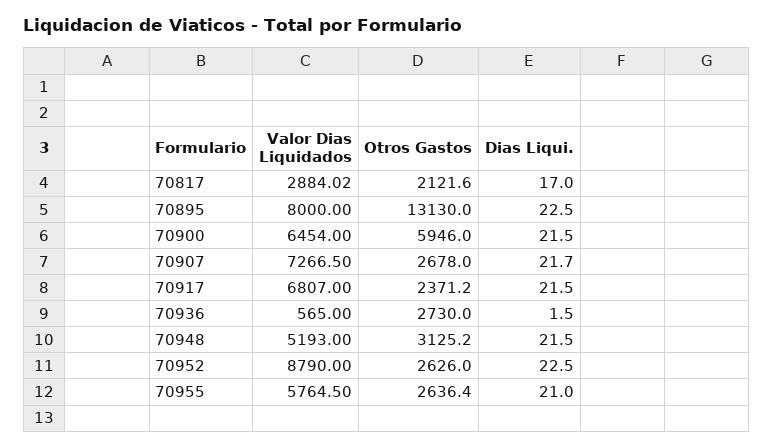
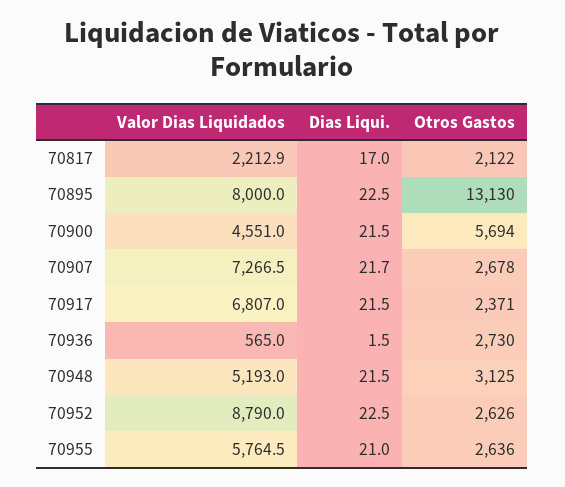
  {
    "Valor Dias Liquidados": {
-     "70817": 2884.02,
+     "70817": 2212.9,
      "70895": 8000,
-     "70900": 6454,
+     "70900": 4551,
      "70907": 7266.5,
      "70917": 6807,
      "70936": 565,
      "70948": 5193,
      "70952": 8790,
      "70955": 5764.5
    },
    "Otros Gastos": {
      "70817": 2121.6,
      "70895": 13130,
-     "70900": 5946,
+     "70900": 5694,
      "70907": 2678,
      "70917": 2371.2,
      "70936": 2730,
      "70948": 3125.2,
      "70952": 2626,
      "70955": 2636.4
    },
    "Dias Liqui.": {
      "70817": 17,
      "70895": 22.5,
      "70900": 21.5,
      "70907": 21.7,
      "70917": 21.5,
      "70936": 1.5,
      "70948": 21.5,
      "70952": 22.5,
      "70955": 21
    }
  }

